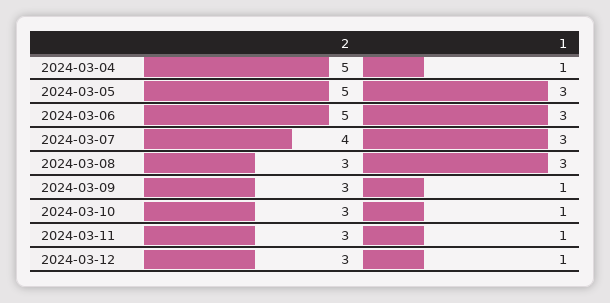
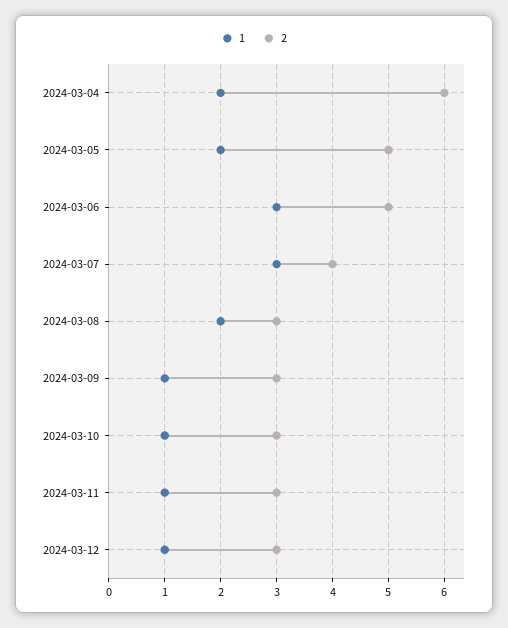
  {
    "2": {
-     "2024-03-04": 5,
+     "2024-03-04": 6,
      "2024-03-05": 5,
      "2024-03-06": 5,
      "2024-03-07": 4,
      "2024-03-08": 3,
      "2024-03-09": 3,
      "2024-03-10": 3,
      "2024-03-11": 3,
      "2024-03-12": 3
    },
    "1": {
-     "2024-03-04": 1,
+     "2024-03-04": 2,
-     "2024-03-05": 3,
+     "2024-03-05": 2,
      "2024-03-06": 3,
      "2024-03-07": 3,
-     "2024-03-08": 3,
+     "2024-03-08": 2,
      "2024-03-09": 1,
      "2024-03-10": 1,
      "2024-03-11": 1,
      "2024-03-12": 1
    }
  }

